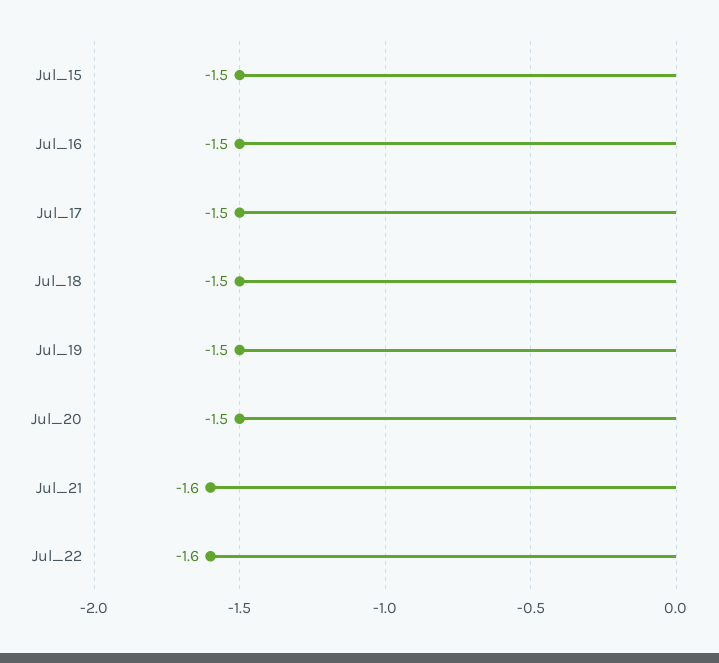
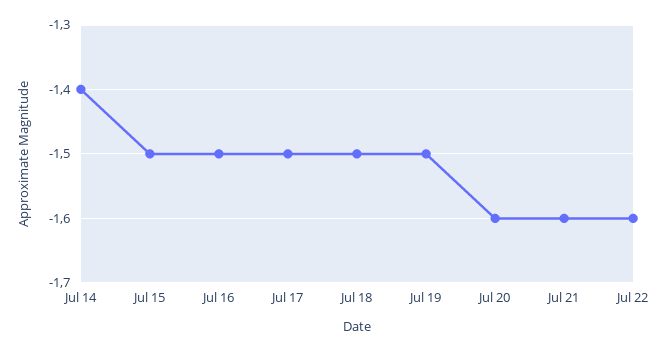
  {
    "Jul_15": -1.5,
    "Jul_16": -1.5,
    "Jul_17": -1.5,
    "Jul_18": -1.5,
    "Jul_19": -1.5,
-   "Jul_20": -1.5,
+   "Jul_20": -1.6,
    "Jul_21": -1.6,
-   "Jul_22": -1.6
+   "Jul_22": -1.6,
+   "Jul 14": -1.4
  }

